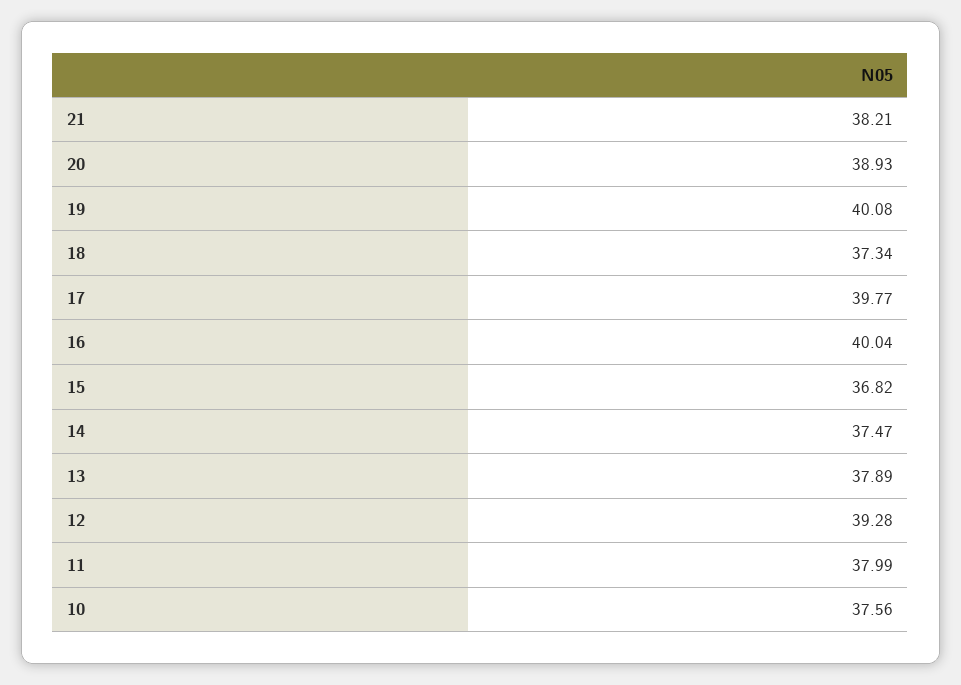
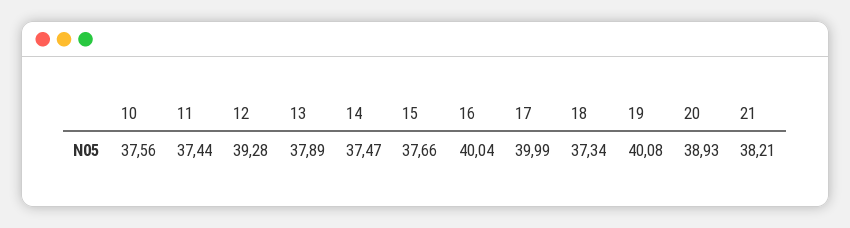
  {
    "21": 38.21,
    "20": 38.93,
    "19": 40.08,
    "18": 37.34,
-   "17": 39.77,
+   "17": 39.99,
    "16": 40.04,
-   "15": 36.82,
+   "15": 37.66,
    "14": 37.47,
    "13": 37.89,
    "12": 39.28,
-   "11": 37.99,
+   "11": 37.44,
    "10": 37.56
  }

